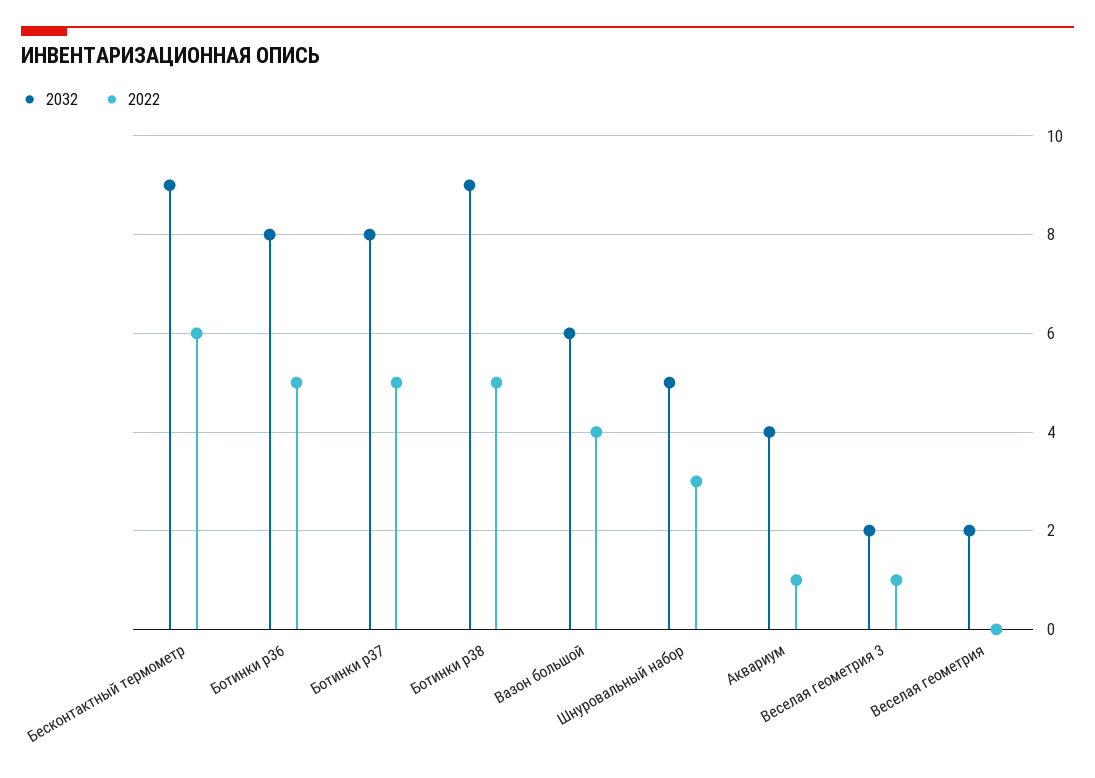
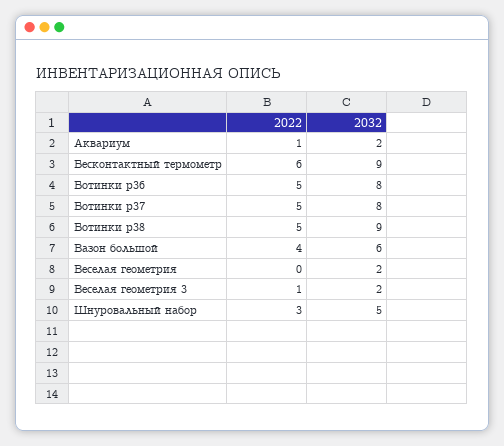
  {
    "2032": {
      "Бесконтактный термометр": 9,
      "Ботинки р36": 8,
      "Ботинки р37": 8,
      "Ботинки р38": 9,
      "Вазон большой": 6,
      "Шнуровальный набор": 5,
-     "Аквариум": 4,
+     "Аквариум": 2,
      "Веселая геометрия 3": 2,
      "Веселая геометрия": 2
    },
    "2022": {
      "Бесконтактный термометр": 6,
      "Ботинки р36": 5,
      "Ботинки р37": 5,
      "Ботинки р38": 5,
      "Вазон большой": 4,
      "Шнуровальный набор": 3,
      "Аквариум": 1,
      "Веселая геометрия 3": 1,
      "Веселая геометрия": 0
    }
  }

